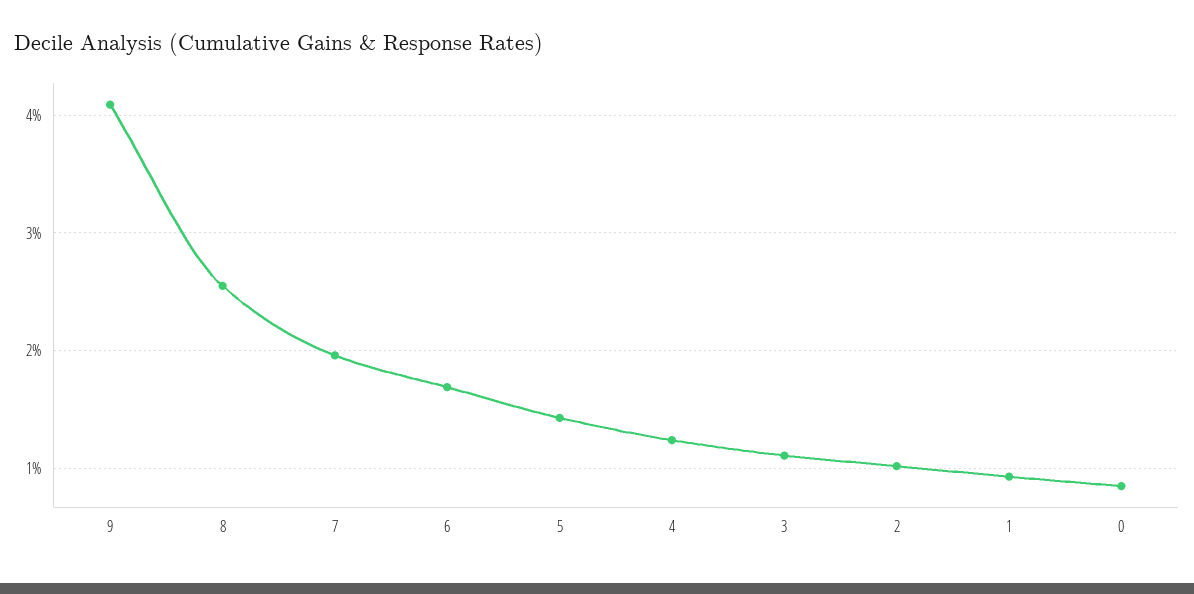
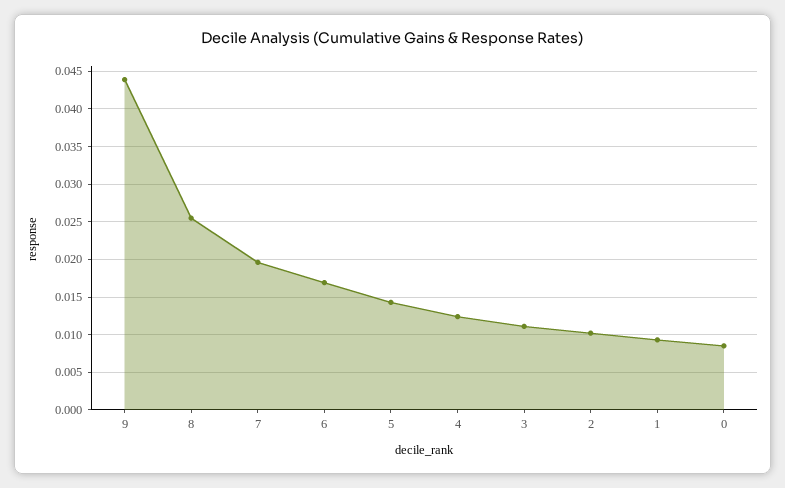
  {
-   "9": 0.041,
+   "9": 0.044,
    "8": 0.026,
    "7": 0.02,
    "6": 0.017,
    "5": 0.014,
    "4": 0.012,
    "3": 0.011,
    "2": 0.01,
    "1": 0.009,
    "0": 0.009
  }

